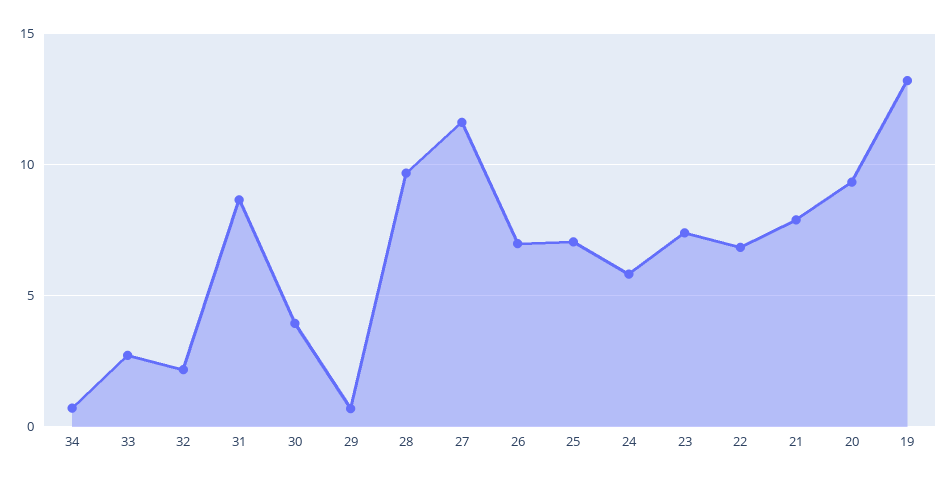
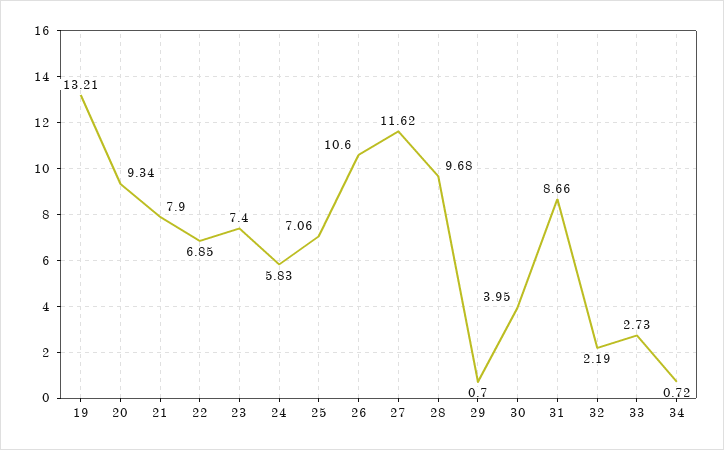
  {
    "34": 0.72,
    "33": 2.73,
    "32": 2.19,
    "31": 8.66,
    "30": 3.95,
    "29": 0.7,
    "28": 9.68,
    "27": 11.62,
-   "26": 7,
+   "26": 10.6,
    "25": 7.06,
    "24": 5.83,
    "23": 7.4,
    "22": 6.85,
    "21": 7.9,
    "20": 9.34,
    "19": 13.21
  }

